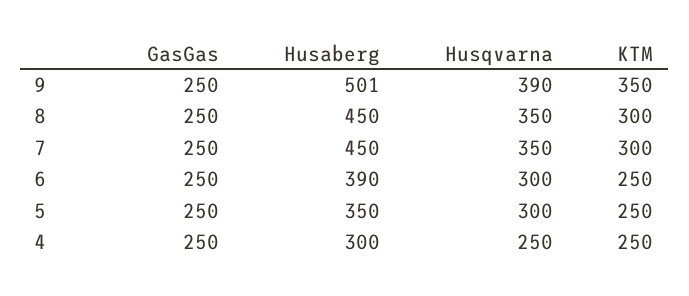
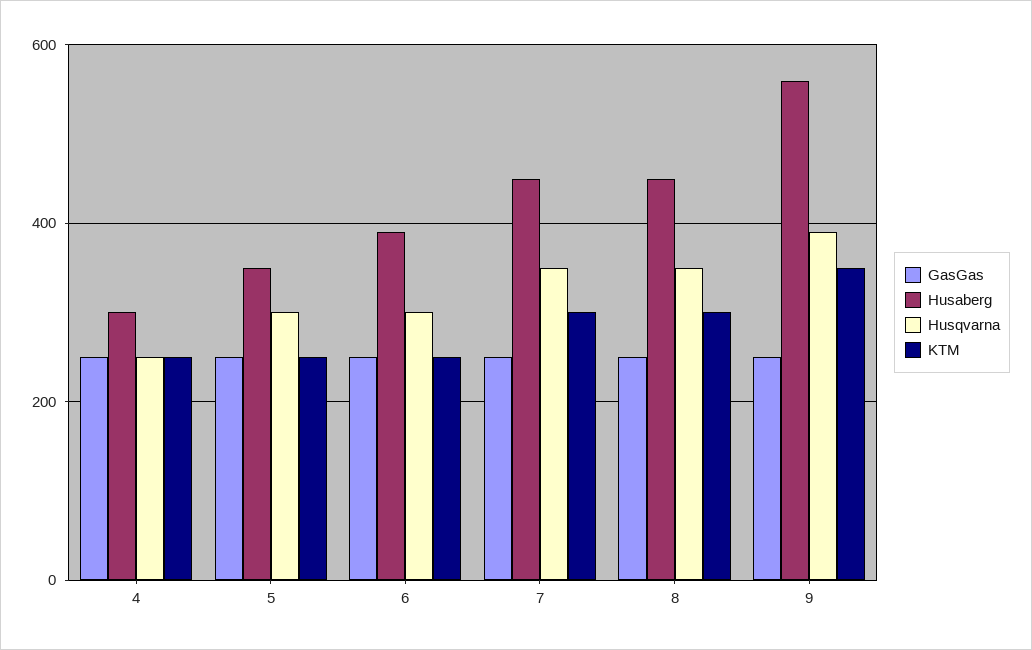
  {
    "GasGas": {
      "9": 250,
      "8": 250,
      "7": 250,
      "6": 250,
      "5": 250,
      "4": 250
    },
    "Husaberg": {
-     "9": 501,
+     "9": 560,
      "8": 450,
      "7": 450,
      "6": 390,
      "5": 350,
      "4": 300
    },
    "Husqvarna": {
      "9": 390,
      "8": 350,
      "7": 350,
      "6": 300,
      "5": 300,
      "4": 250
    },
    "KTM": {
      "9": 350,
      "8": 300,
      "7": 300,
      "6": 250,
      "5": 250,
      "4": 250
    }
  }

